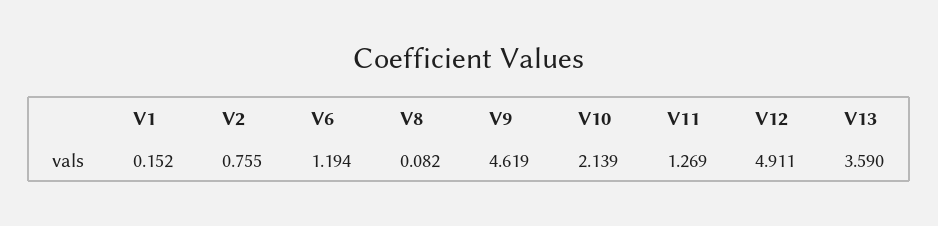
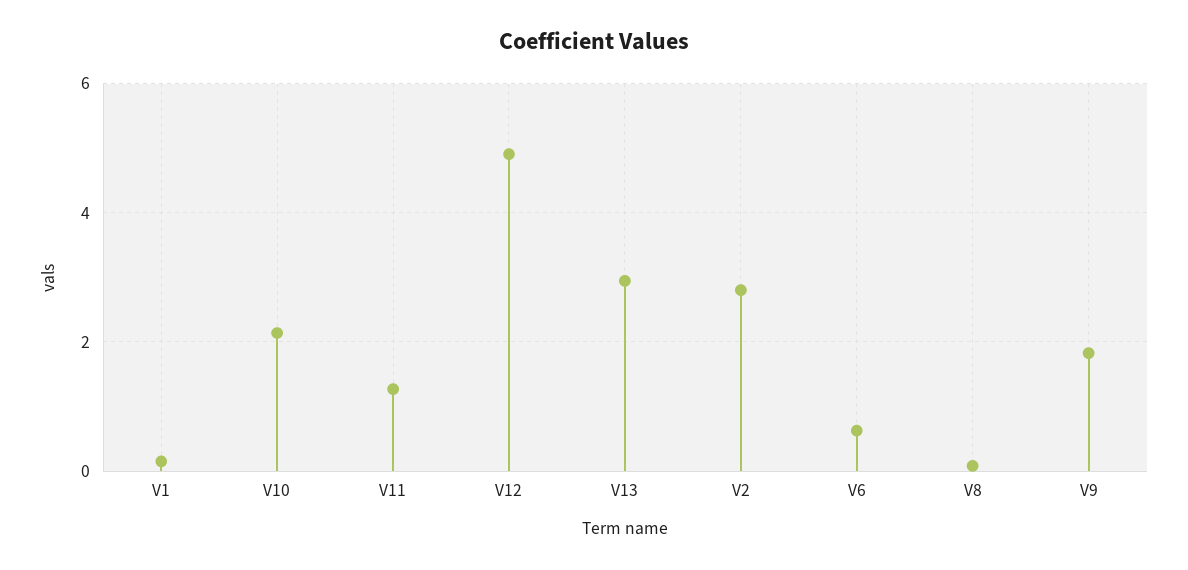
  {
    "V1": 0.152,
-   "V2": 0.755,
+   "V2": 2.8,
-   "V6": 1.194,
+   "V6": 0.6,
    "V8": 0.082,
-   "V9": 4.619,
+   "V9": 1.8,
    "V10": 2.139,
    "V11": 1.269,
    "V12": 4.911,
-   "V13": 3.59
+   "V13": 3
  }

